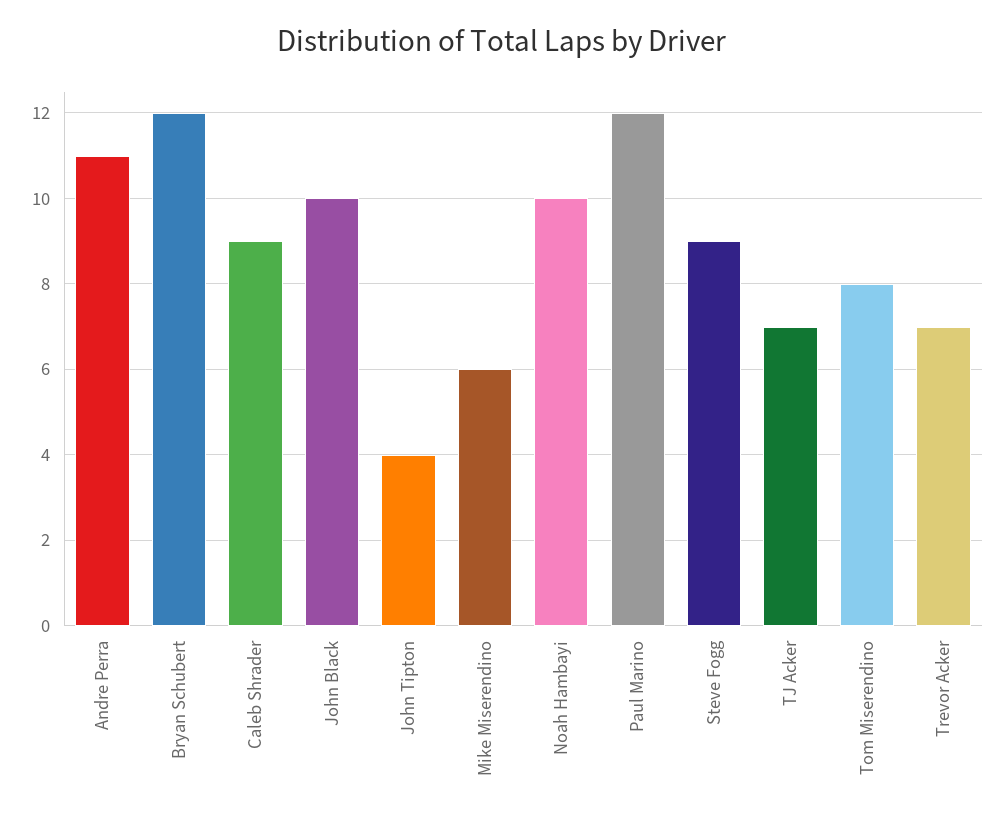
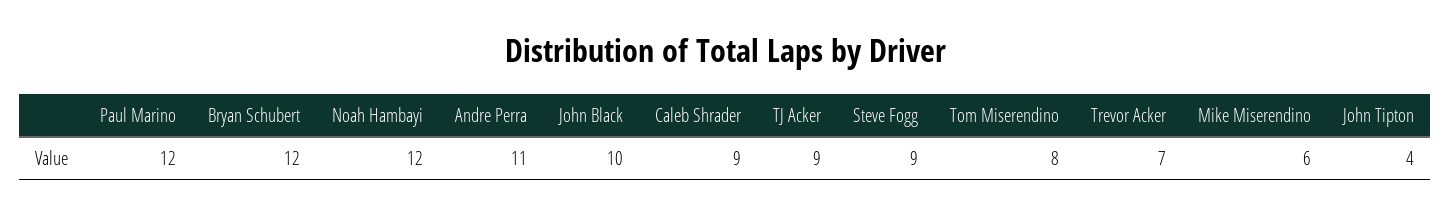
  {
    "Andre Perra": 11,
    "Bryan Schubert": 12,
    "Caleb Shrader": 9,
    "John Black": 10,
    "John Tipton": 4,
    "Mike Miserendino": 6,
-   "Noah Hambayi": 10,
+   "Noah Hambayi": 12,
    "Paul Marino": 12,
    "Steve Fogg": 9,
-   "TJ Acker": 7,
+   "TJ Acker": 9,
    "Tom Miserendino": 8,
    "Trevor Acker": 7
  }

